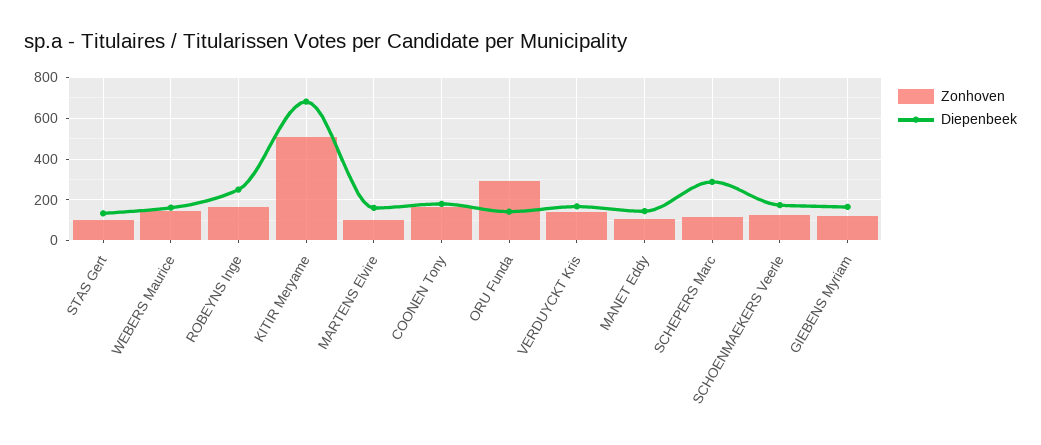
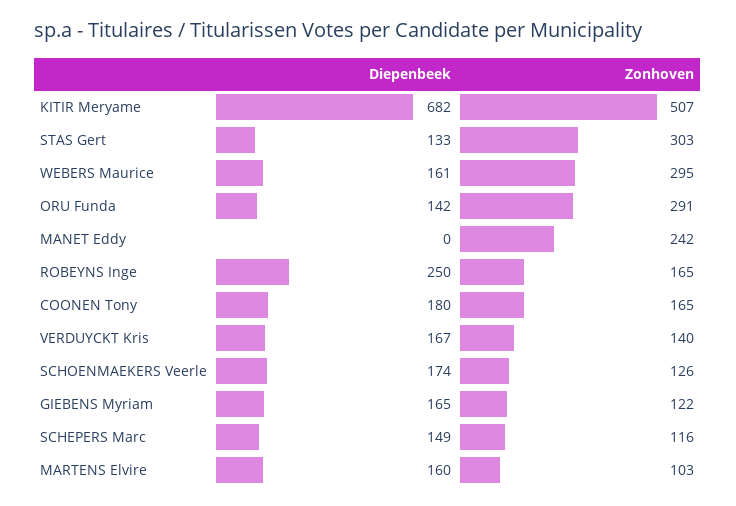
  {
    "Zonhoven": {
-     "STAS Gert": 100,
+     "STAS Gert": 303,
-     "WEBERS Maurice": 150,
+     "WEBERS Maurice": 295,
      "ROBEYNS Inge": 165,
      "KITIR Meryame": 507,
      "MARTENS Elvire": 103,
      "COONEN Tony": 165,
      "ORU Funda": 291,
      "VERDUYCKT Kris": 140,
-     "MANET Eddy": 100,
+     "MANET Eddy": 242,
      "SCHEPERS Marc": 116,
      "SCHOENMAEKERS Veerle": 126,
      "GIEBENS Myriam": 122
    },
    "Diepenbeek": {
      "STAS Gert": 133,
      "WEBERS Maurice": 161,
      "ROBEYNS Inge": 250,
      "KITIR Meryame": 682,
      "MARTENS Elvire": 160,
      "COONEN Tony": 180,
      "ORU Funda": 142,
      "VERDUYCKT Kris": 167,
-     "MANET Eddy": 150,
+     "MANET Eddy": 0,
-     "SCHEPERS Marc": 300,
+     "SCHEPERS Marc": 149,
      "SCHOENMAEKERS Veerle": 174,
      "GIEBENS Myriam": 165
    }
  }

